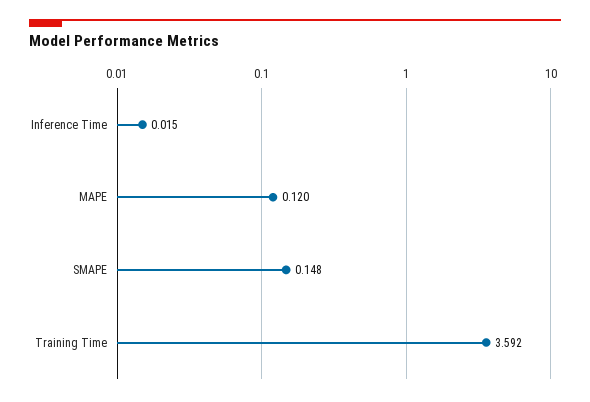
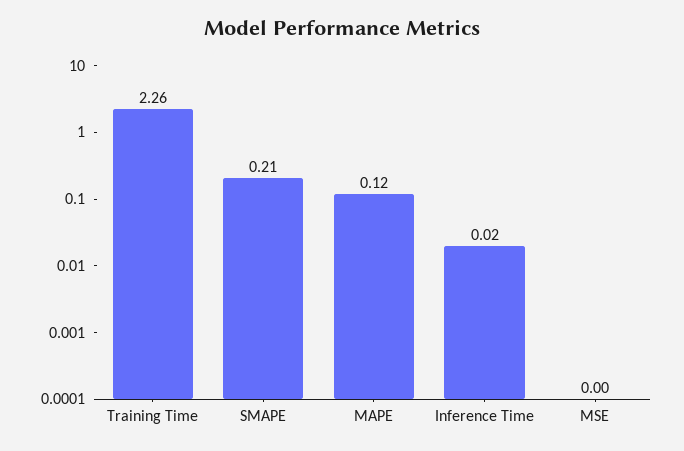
  {
    "Inference Time": 0.015,
    "MAPE": 0.12,
-   "SMAPE": 0.148,
+   "SMAPE": 0.21,
-   "Training Time": 3.592
+   "Training Time": 2.26,
+   "MSE": 0
  }

